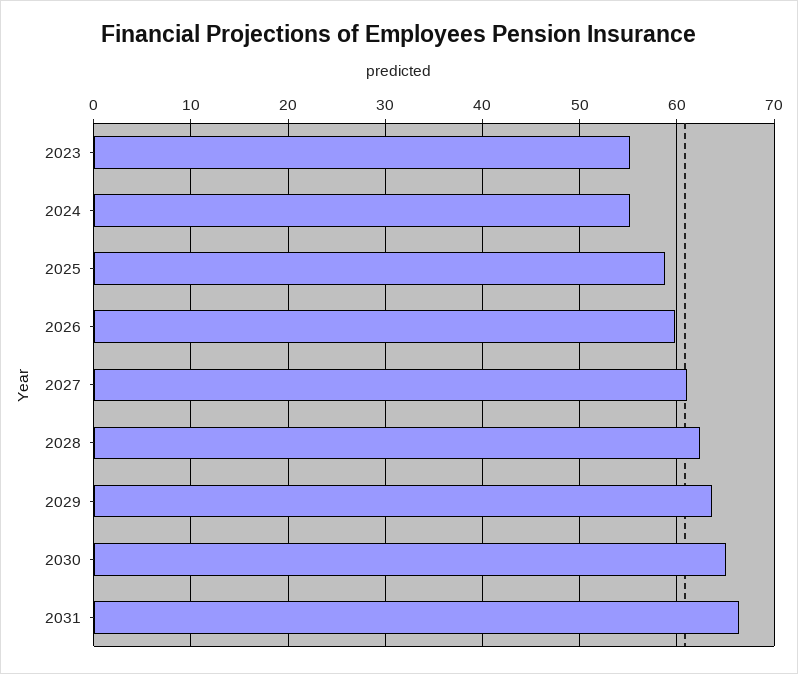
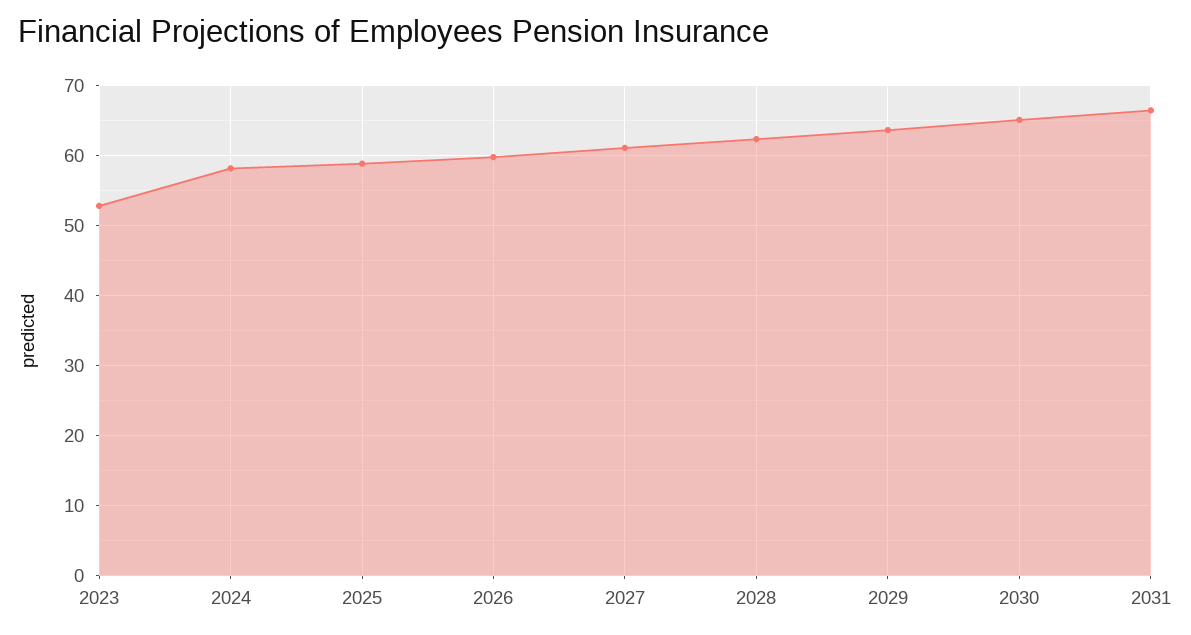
  {
-   "2023": 55,
+   "2023": 53,
-   "2024": 55,
+   "2024": 58,
    "2025": 59,
    "2026": 60,
    "2027": 61,
    "2028": 62,
    "2029": 64,
    "2030": 65,
    "2031": 66
  }

